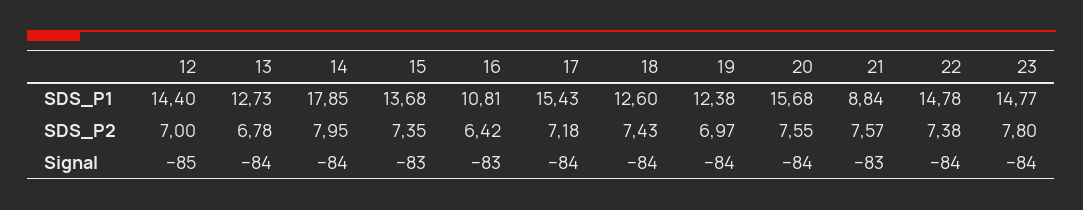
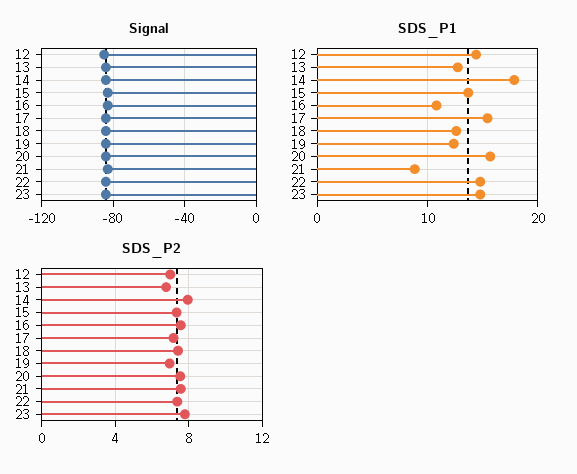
  {
    "SDS_P1": {
      "12": 14.4,
      "13": 12.73,
      "14": 17.85,
      "15": 13.68,
      "16": 10.81,
      "17": 15.43,
      "18": 12.6,
      "19": 12.38,
      "20": 15.68,
      "21": 8.84,
      "22": 14.78,
      "23": 14.77
    },
    "SDS_P2": {
      "12": 7,
      "13": 6.78,
      "14": 7.95,
      "15": 7.35,
-     "16": 6.42,
+     "16": 7.5,
      "17": 7.18,
      "18": 7.43,
      "19": 6.97,
      "20": 7.55,
      "21": 7.57,
      "22": 7.38,
      "23": 7.8
    },
    "Signal": {
      "12": -85,
      "13": -84,
      "14": -84,
      "15": -83,
      "16": -83,
      "17": -84,
      "18": -84,
      "19": -84,
      "20": -84,
      "21": -83,
      "22": -84,
      "23": -84
    }
  }

